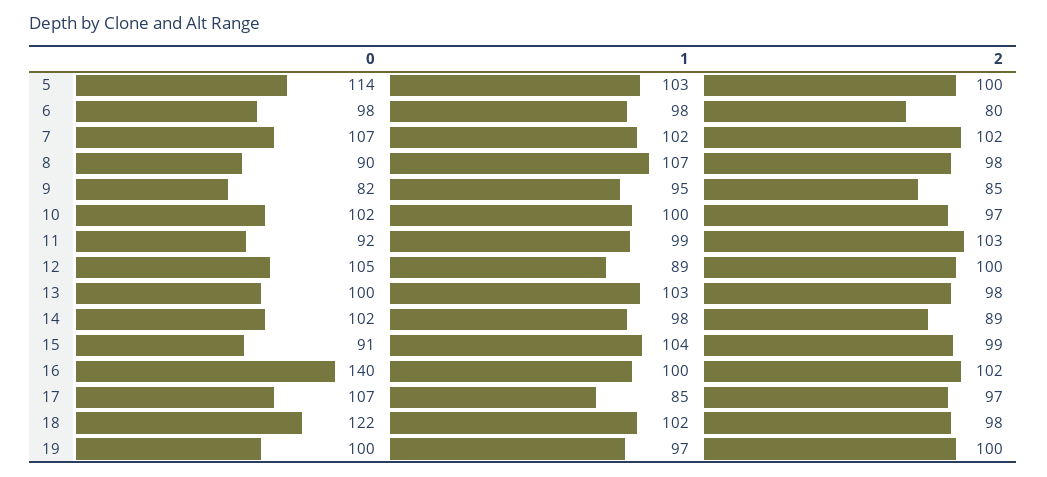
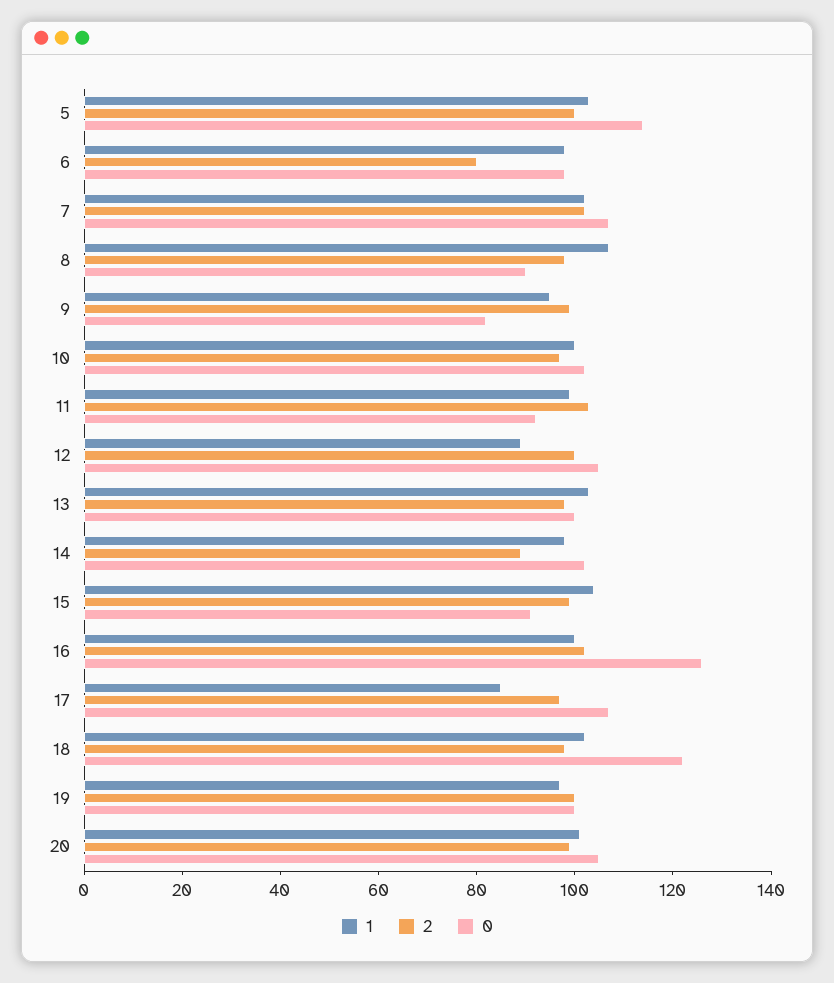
  {
    "0": {
      "5": 114,
      "6": 98,
      "7": 107,
      "8": 90,
      "9": 82,
      "10": 102,
      "11": 92,
      "12": 105,
      "13": 100,
      "14": 102,
      "15": 91,
-     "16": 140,
+     "16": 125,
      "17": 107,
      "18": 122,
-     "19": 100
+     "19": 100,
+     "20": 105
    },
    "1": {
      "5": 103,
      "6": 98,
      "7": 102,
      "8": 107,
      "9": 95,
      "10": 100,
      "11": 99,
      "12": 89,
      "13": 103,
      "14": 98,
      "15": 104,
      "16": 100,
      "17": 85,
      "18": 102,
-     "19": 97
+     "19": 97,
+     "20": 100
    },
    "2": {
      "5": 100,
      "6": 80,
      "7": 102,
      "8": 98,
-     "9": 85,
+     "9": 100,
      "10": 97,
      "11": 103,
      "12": 100,
      "13": 98,
      "14": 89,
      "15": 99,
      "16": 102,
      "17": 97,
      "18": 98,
-     "19": 100
+     "19": 100,
+     "20": 100
    }
  }

